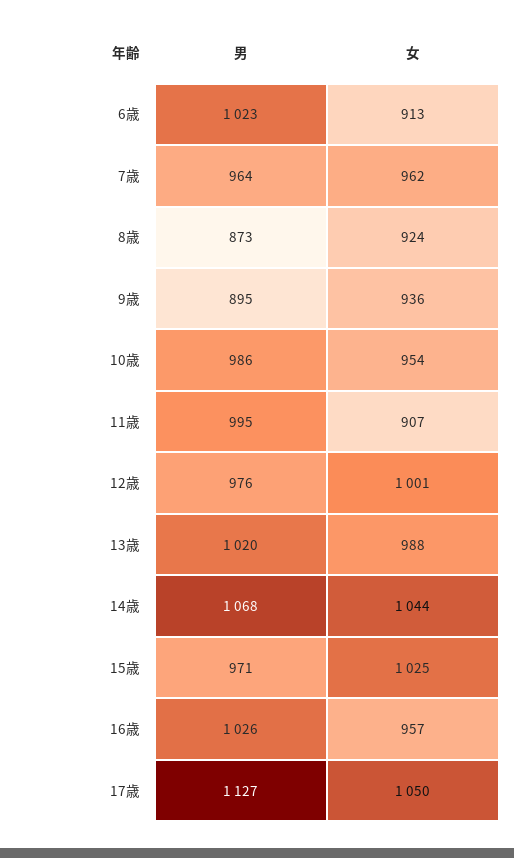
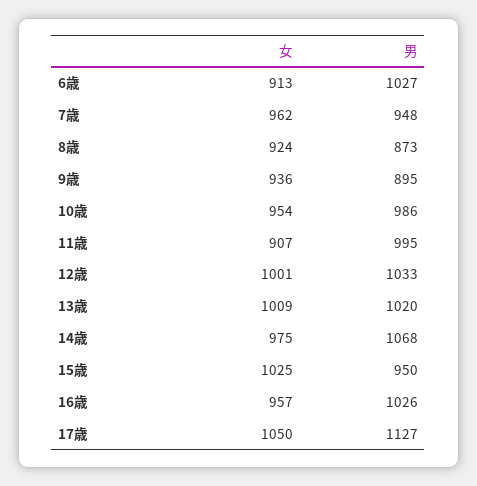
  {
    "男": {
-     "6歳": 1023,
+     "6歳": 1027,
-     "7歳": 964,
+     "7歳": 948,
      "8歳": 873,
      "9歳": 895,
      "10歳": 986,
      "11歳": 995,
-     "12歳": 976,
+     "12歳": 1033,
      "13歳": 1020,
      "14歳": 1068,
-     "15歳": 971,
+     "15歳": 950,
      "16歳": 1026,
      "17歳": 1127
    },
    "女": {
      "6歳": 913,
      "7歳": 962,
      "8歳": 924,
      "9歳": 936,
      "10歳": 954,
      "11歳": 907,
      "12歳": 1001,
-     "13歳": 988,
+     "13歳": 1009,
-     "14歳": 1044,
+     "14歳": 975,
      "15歳": 1025,
      "16歳": 957,
      "17歳": 1050
    }
  }

